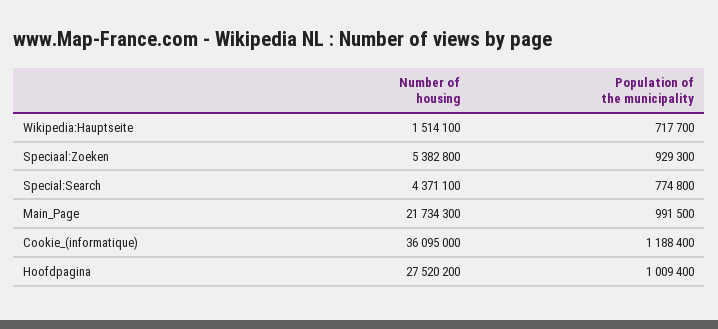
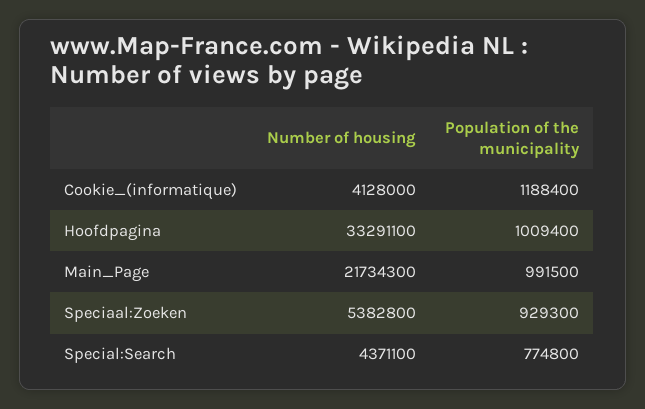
  {
    "Number of housing": {
-     "Wikipedia:Hauptseite": 1514100,
      "Speciaal:Zoeken": 5382800,
      "Special:Search": 4371100,
      "Main_Page": 21734300,
-     "Cookie_(informatique)": 36095000,
+     "Cookie_(informatique)": 4128000,
-     "Hoofdpagina": 27520200
+     "Hoofdpagina": 33291100
    },
    "Population of the municipality": {
-     "Wikipedia:Hauptseite": 717700,
      "Speciaal:Zoeken": 929300,
      "Special:Search": 774800,
      "Main_Page": 991500,
      "Cookie_(informatique)": 1188400,
      "Hoofdpagina": 1009400
    }
  }

